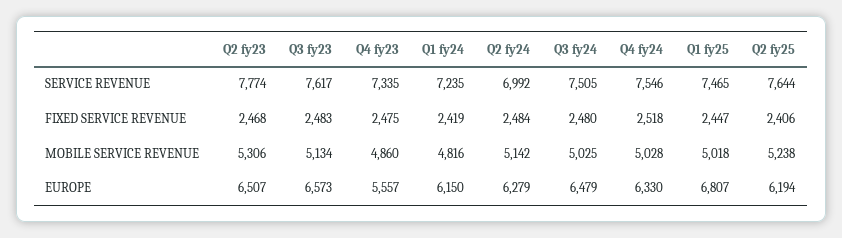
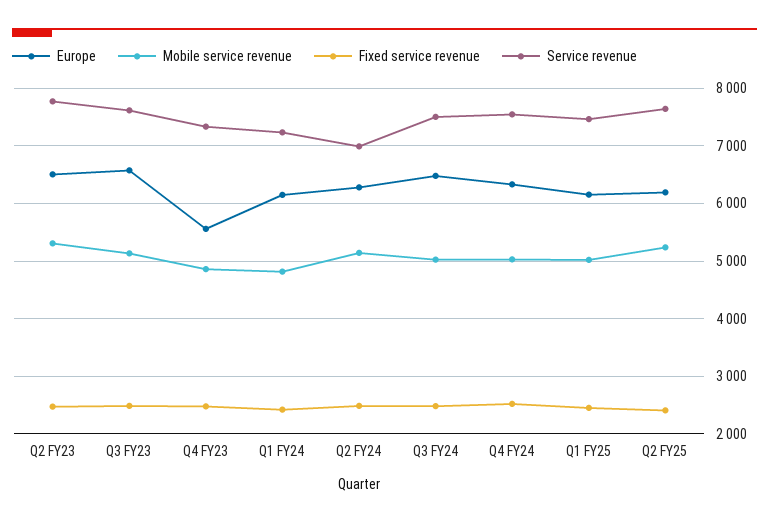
  {
    "SERVICE REVENUE": {
      "Q2 fy23": 7774,
      "Q3 fy23": 7617,
      "Q4 fy23": 7335,
      "Q1 fy24": 7235,
      "Q2 fy24": 6992,
      "Q3 fy24": 7505,
      "Q4 fy24": 7546,
      "Q1 fy25": 7465,
      "Q2 fy25": 7644
    },
    "FIXED SERVICE REVENUE": {
      "Q2 fy23": 2468,
      "Q3 fy23": 2483,
      "Q4 fy23": 2475,
      "Q1 fy24": 2419,
      "Q2 fy24": 2484,
      "Q3 fy24": 2480,
      "Q4 fy24": 2518,
      "Q1 fy25": 2447,
      "Q2 fy25": 2406
    },
    "MOBILE SERVICE REVENUE": {
      "Q2 fy23": 5306,
      "Q3 fy23": 5134,
      "Q4 fy23": 4860,
      "Q1 fy24": 4816,
      "Q2 fy24": 5142,
      "Q3 fy24": 5025,
      "Q4 fy24": 5028,
      "Q1 fy25": 5018,
      "Q2 fy25": 5238
    },
    "EUROPE": {
      "Q2 fy23": 6507,
      "Q3 fy23": 6573,
      "Q4 fy23": 5557,
      "Q1 fy24": 6150,
      "Q2 fy24": 6279,
      "Q3 fy24": 6479,
      "Q4 fy24": 6330,
-     "Q1 fy25": 6807,
+     "Q1 fy25": 6200,
      "Q2 fy25": 6194
    }
  }

